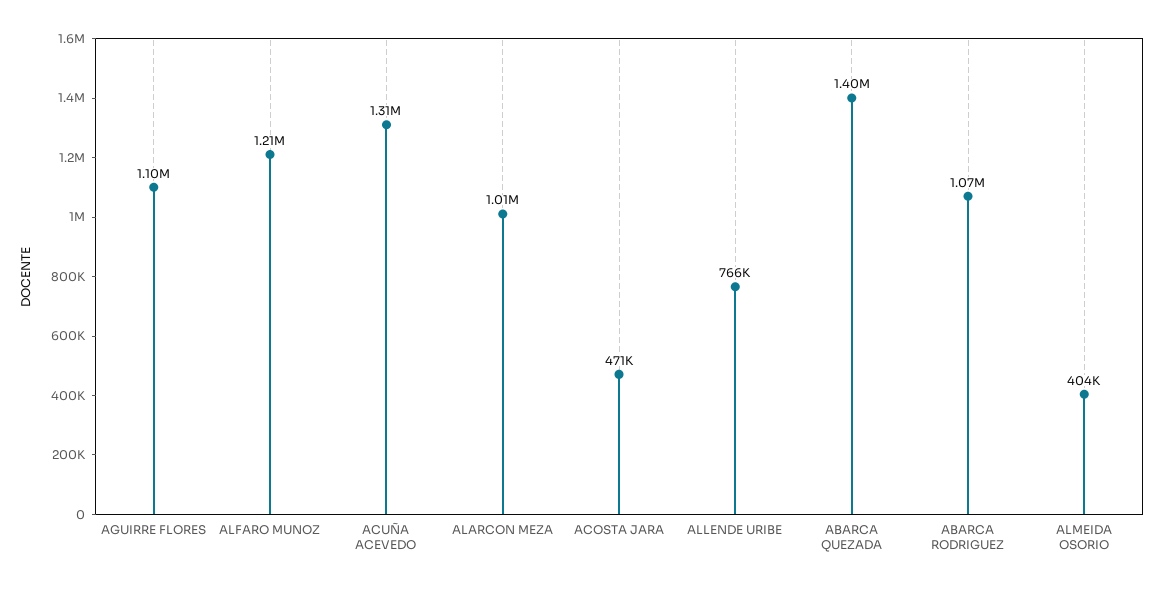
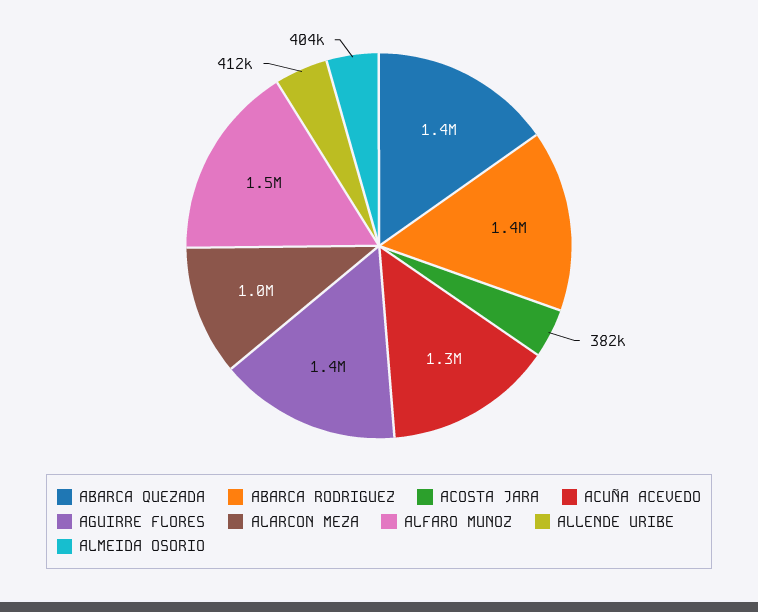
  {
-   "AGUIRRE FLORES": 1100000,
+   "AGUIRRE FLORES": 1400000,
-   "ALFARO MUNOZ": 1210000,
+   "ALFARO MUNOZ": 1500000,
    "ACUÑA ACEVEDO": 1310000,
    "ALARCON MEZA": 1010000,
-   "ACOSTA JARA": 471000,
+   "ACOSTA JARA": 382000,
-   "ALLENDE URIBE": 766000,
+   "ALLENDE URIBE": 412000,
    "ABARCA QUEZADA": 1400000,
-   "ABARCA RODRIGUEZ": 1070000,
+   "ABARCA RODRIGUEZ": 1400000,
    "ALMEIDA OSORIO": 404000
  }

